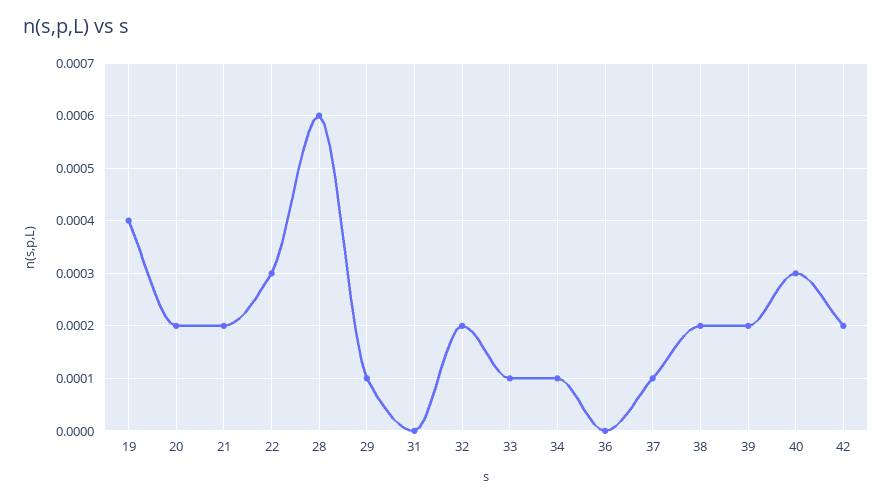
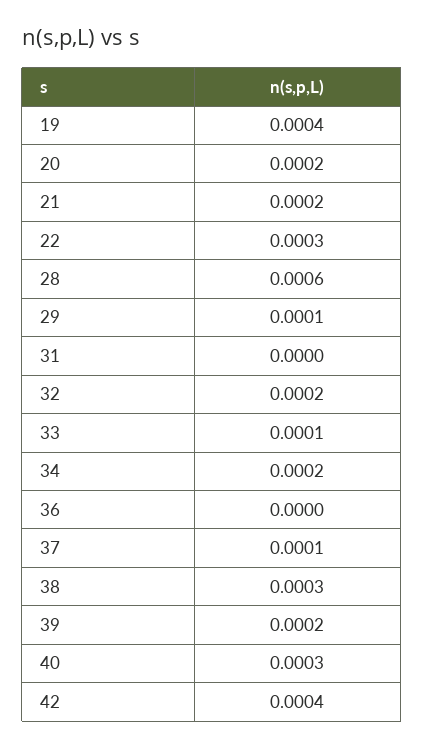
  {
    "19": 0.0004,
    "20": 0.0002,
    "21": 0.0002,
    "22": 0.0003,
    "28": 0.0006,
    "29": 0.0001,
    "31": 0,
    "32": 0.0002,
    "33": 0.0001,
-   "34": 0.0001,
+   "34": 0.0002,
    "36": 0,
    "37": 0.0001,
-   "38": 0.0002,
+   "38": 0.0003,
    "39": 0.0002,
    "40": 0.0003,
-   "42": 0.0002
+   "42": 0.0004
  }

